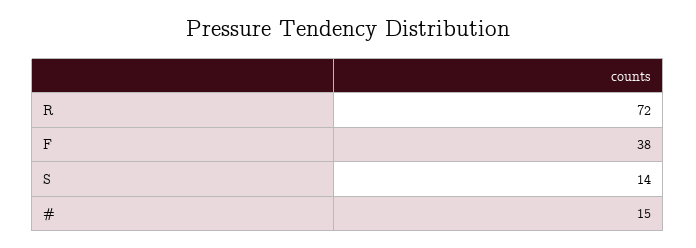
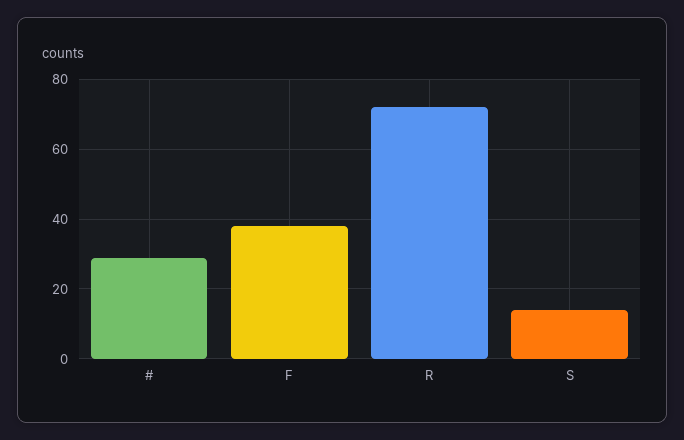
  {
    "R": 72,
    "F": 38,
    "S": 14,
-   "#": 15
+   "#": 30
  }

